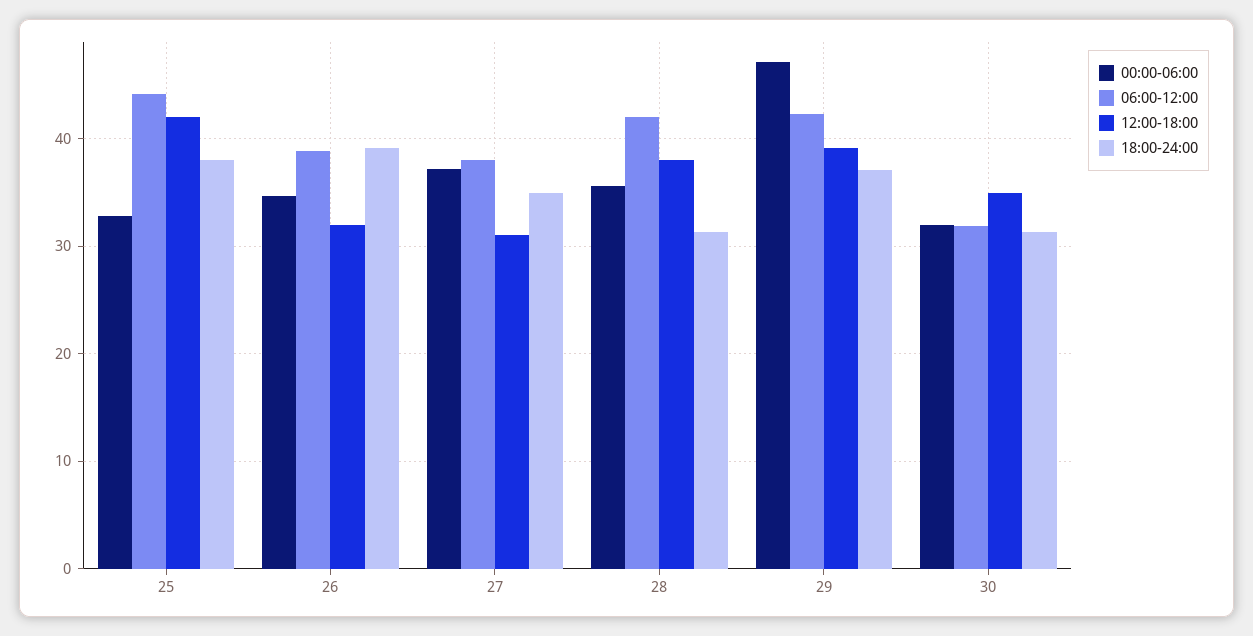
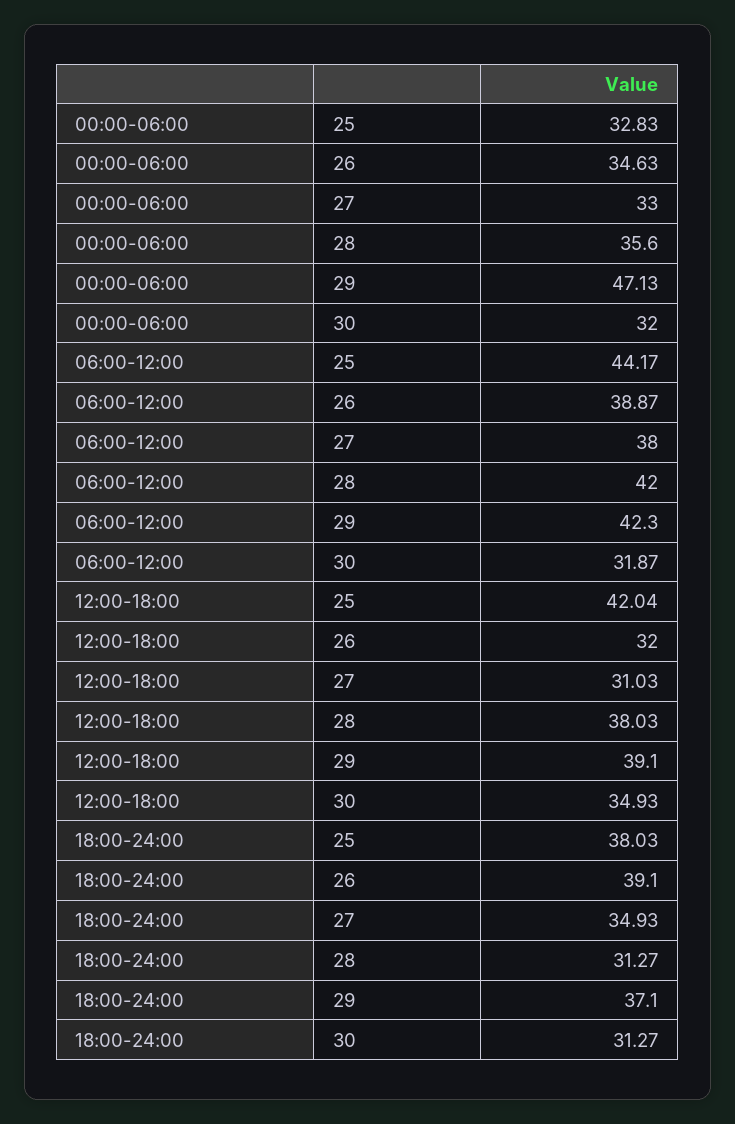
  {
    "00:00-06:00": {
      "25": 32.83,
      "26": 34.63,
-     "27": 37,
+     "27": 33,
      "28": 35.6,
      "29": 47.13,
      "30": 32
    },
    "06:00-12:00": {
      "25": 44.17,
      "26": 38.87,
      "27": 38,
      "28": 42,
      "29": 42.3,
      "30": 31.87
    },
    "12:00-18:00": {
      "25": 42.04,
      "26": 32,
      "27": 31.03,
      "28": 38.03,
      "29": 39.1,
      "30": 34.93
    },
    "18:00-24:00": {
      "25": 38.03,
      "26": 39.1,
      "27": 34.93,
      "28": 31.27,
      "29": 37.1,
      "30": 31.27
    }
  }

